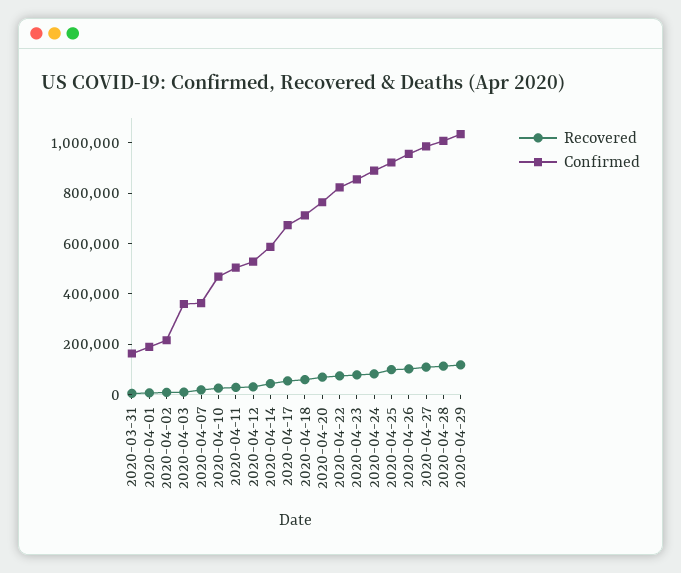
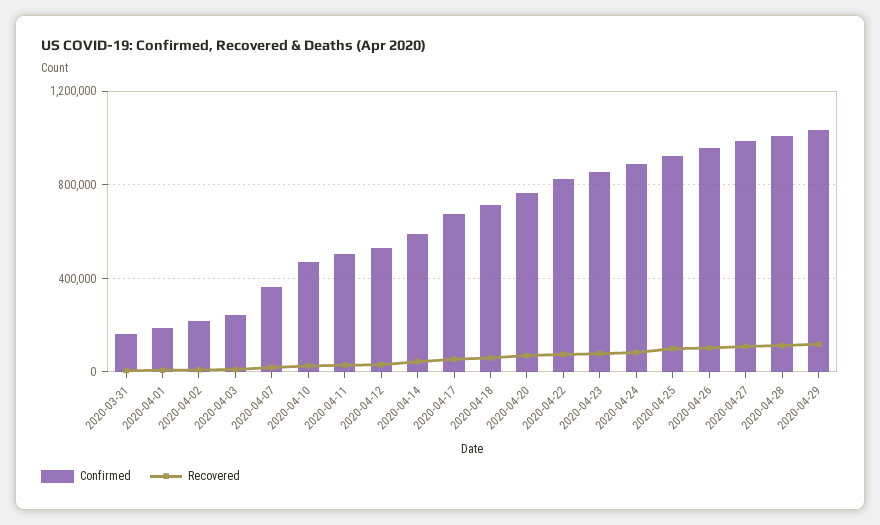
  {
    "Recovered": {
      "2020-03-31": 0,
      "2020-04-01": 0,
      "2020-04-02": 0,
      "2020-04-03": 0,
      "2020-04-07": 0,
      "2020-04-10": 50000,
      "2020-04-11": 50000,
      "2020-04-12": 50000,
      "2020-04-14": 50000,
      "2020-04-17": 50000,
      "2020-04-18": 50000,
      "2020-04-20": 50000,
      "2020-04-22": 100000,
      "2020-04-23": 100000,
      "2020-04-24": 100000,
      "2020-04-25": 100000,
      "2020-04-26": 100000,
      "2020-04-27": 100000,
      "2020-04-28": 100000,
      "2020-04-29": 100000
    },
    "Confirmed": {
      "2020-03-31": 150000,
      "2020-04-01": 200000,
      "2020-04-02": 200000,
-     "2020-04-03": 350000,
+     "2020-04-03": 250000,
      "2020-04-07": 350000,
      "2020-04-10": 450000,
      "2020-04-11": 500000,
      "2020-04-12": 550000,
      "2020-04-14": 600000,
      "2020-04-17": 650000,
      "2020-04-18": 700000,
      "2020-04-20": 750000,
      "2020-04-22": 800000,
      "2020-04-23": 850000,
      "2020-04-24": 900000,
      "2020-04-25": 900000,
      "2020-04-26": 950000,
      "2020-04-27": 1000000,
      "2020-04-28": 1000000,
      "2020-04-29": 1050000
    }
  }

